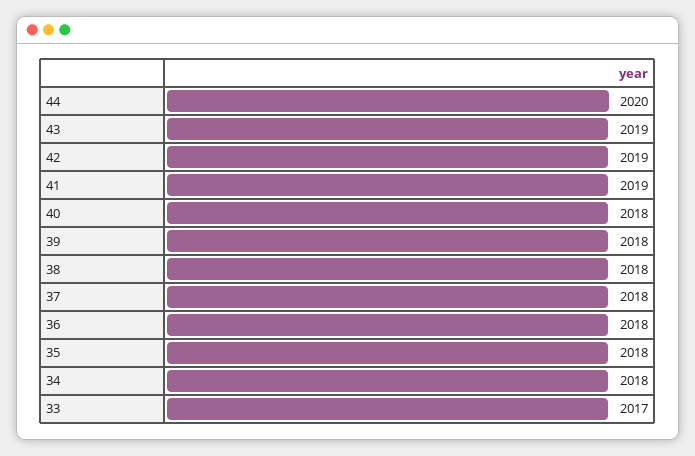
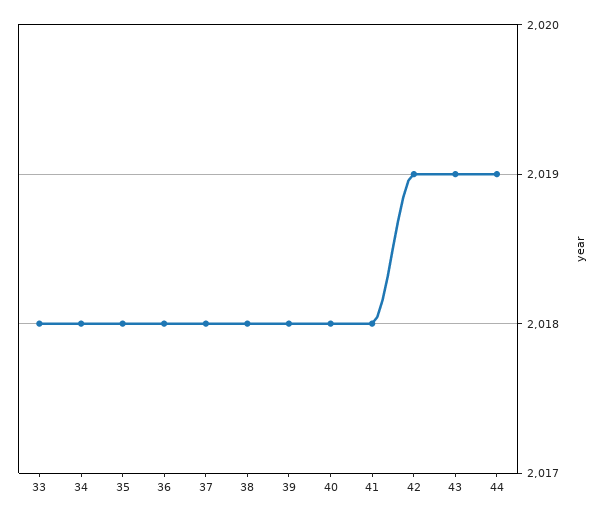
  {
-   "44": 2020,
+   "44": 2019,
    "43": 2019,
    "42": 2019,
-   "41": 2019,
+   "41": 2018,
    "40": 2018,
    "39": 2018,
    "38": 2018,
    "37": 2018,
    "36": 2018,
    "35": 2018,
    "34": 2018,
-   "33": 2017
+   "33": 2018
  }

